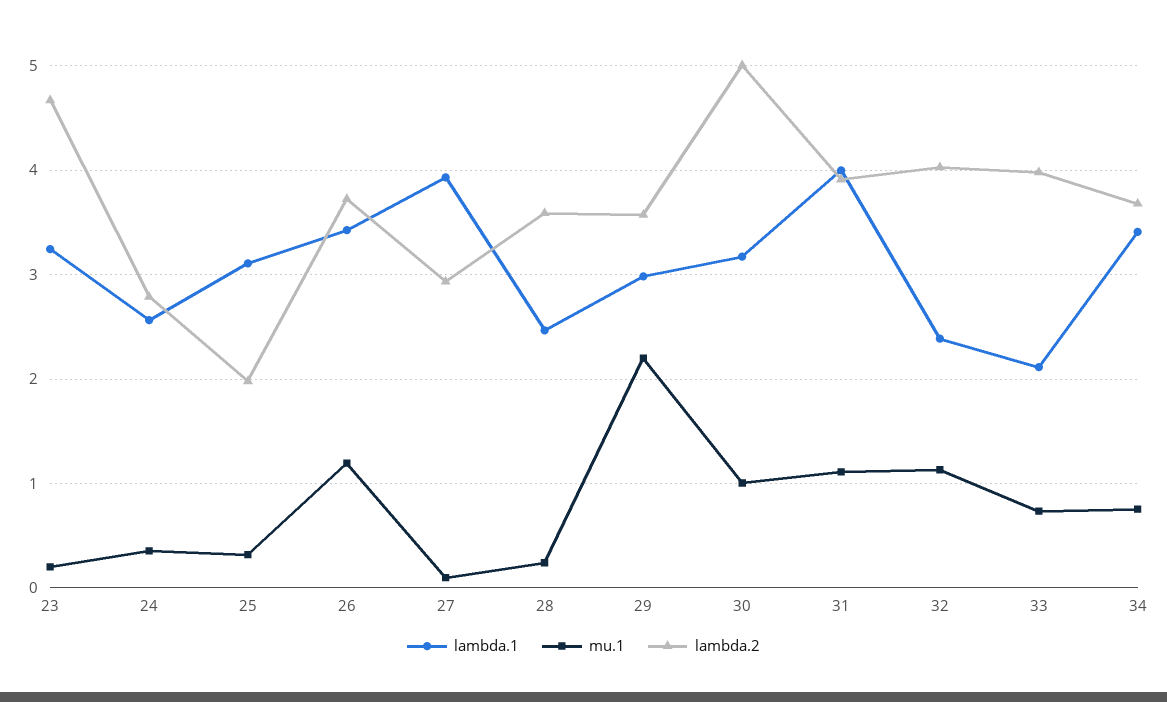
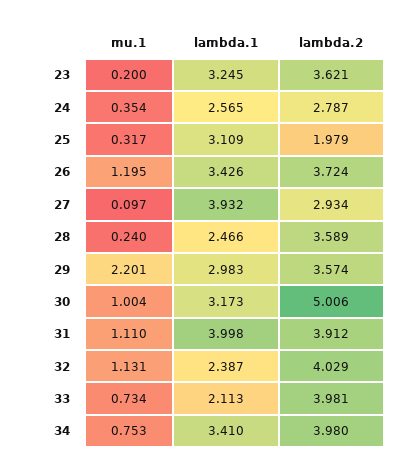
  {
    "lambda.1": {
      "23": 3.245,
      "24": 2.565,
      "25": 3.109,
      "26": 3.426,
      "27": 3.932,
      "28": 2.466,
      "29": 2.983,
      "30": 3.173,
      "31": 3.998,
      "32": 2.387,
      "33": 2.113,
      "34": 3.41
    },
    "mu.1": {
      "23": 0.2,
      "24": 0.354,
      "25": 0.317,
      "26": 1.195,
      "27": 0.097,
      "28": 0.24,
      "29": 2.201,
      "30": 1.004,
      "31": 1.11,
      "32": 1.131,
      "33": 0.734,
      "34": 0.753
    },
    "lambda.2": {
-     "23": 4.7,
+     "23": 3.621,
      "24": 2.787,
      "25": 1.979,
      "26": 3.724,
      "27": 2.934,
      "28": 3.589,
      "29": 3.574,
      "30": 5.006,
      "31": 3.912,
      "32": 4.029,
      "33": 3.981,
-     "34": 3.7
+     "34": 3.98
    }
  }

